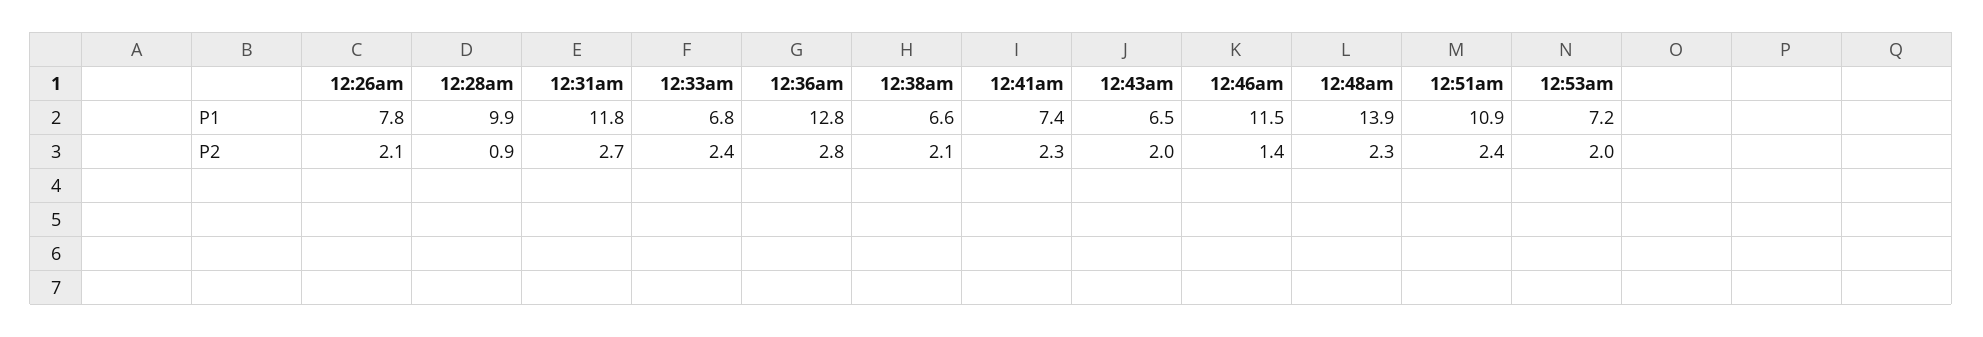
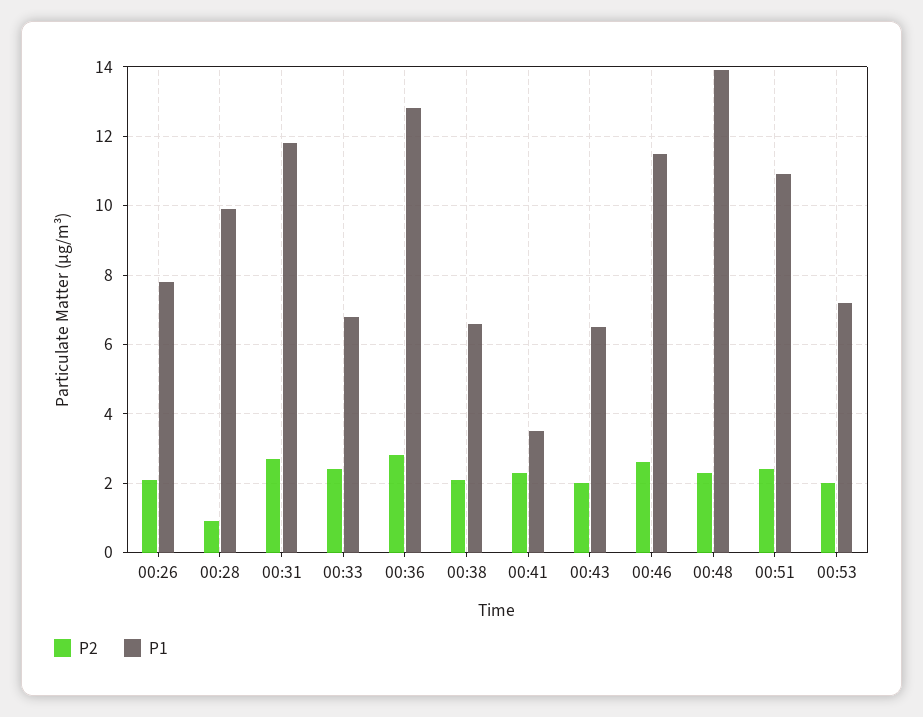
  {
    "P1": {
      "12:26am": 7.8,
      "12:28am": 9.9,
      "12:31am": 11.8,
      "12:33am": 6.8,
      "12:36am": 12.8,
      "12:38am": 6.6,
-     "12:41am": 7.4,
+     "12:41am": 3.5,
      "12:43am": 6.5,
      "12:46am": 11.5,
      "12:48am": 13.9,
      "12:51am": 10.9,
      "12:53am": 7.2
    },
    "P2": {
      "12:26am": 2.1,
      "12:28am": 0.9,
      "12:31am": 2.7,
      "12:33am": 2.4,
      "12:36am": 2.8,
      "12:38am": 2.1,
      "12:41am": 2.3,
      "12:43am": 2,
-     "12:46am": 1.4,
+     "12:46am": 2.5,
      "12:48am": 2.3,
      "12:51am": 2.4,
      "12:53am": 2
    }
  }

